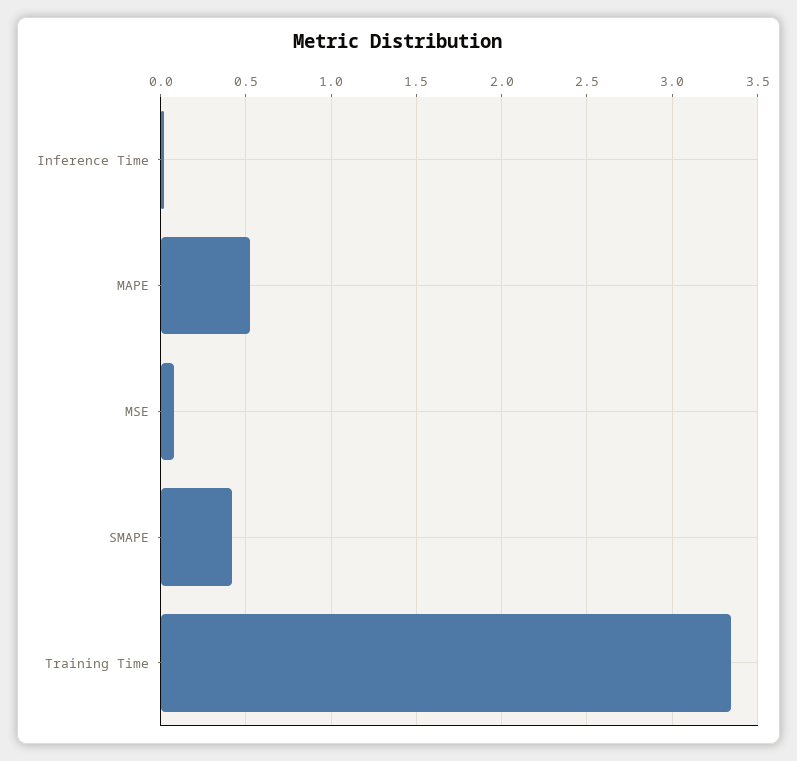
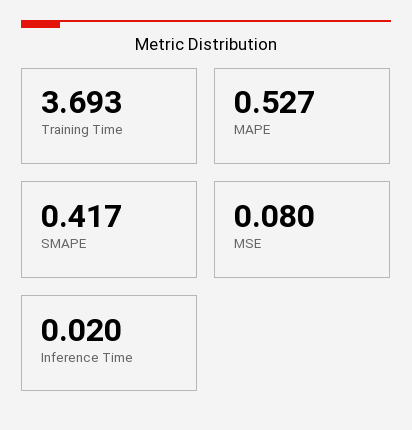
  {
    "Inference Time": 0.02,
    "MAPE": 0.527,
    "MSE": 0.08,
    "SMAPE": 0.417,
-   "Training Time": 3.35
+   "Training Time": 3.693
  }

